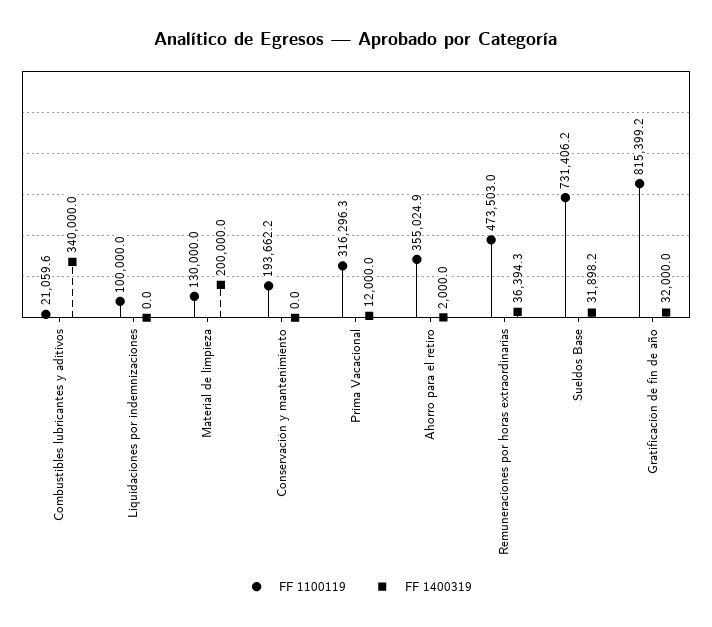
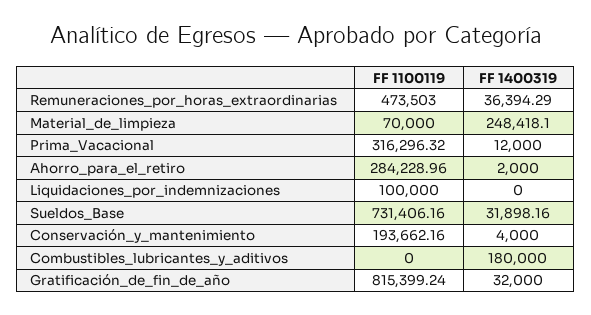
  {
    "FF 1100119": {
-     "Combustibles lubricantes y aditivos": 21059.6,
+     "Combustibles lubricantes y aditivos": 0,
      "Liquidaciones por indemnizaciones": 100000,
-     "Material de limpieza": 130000,
+     "Material de limpieza": 70000,
      "Conservación y mantenimiento": 193662.16,
      "Prima Vacacional": 316296.32,
-     "Ahorro para el retiro": 355024.9,
+     "Ahorro para el retiro": 284228.96,
      "Remuneraciones por horas extraordinarias": 473503,
      "Sueldos Base": 731406.16,
      "Gratificación de fin de año": 815399.24
    },
    "FF 1400319": {
-     "Combustibles lubricantes y aditivos": 340000,
+     "Combustibles lubricantes y aditivos": 180000,
      "Liquidaciones por indemnizaciones": 0,
-     "Material de limpieza": 200000,
+     "Material de limpieza": 248418.1,
-     "Conservación y mantenimiento": 0,
+     "Conservación y mantenimiento": 4000,
      "Prima Vacacional": 12000,
      "Ahorro para el retiro": 2000,
      "Remuneraciones por horas extraordinarias": 36394.29,
      "Sueldos Base": 31898.16,
      "Gratificación de fin de año": 32000
    }
  }

